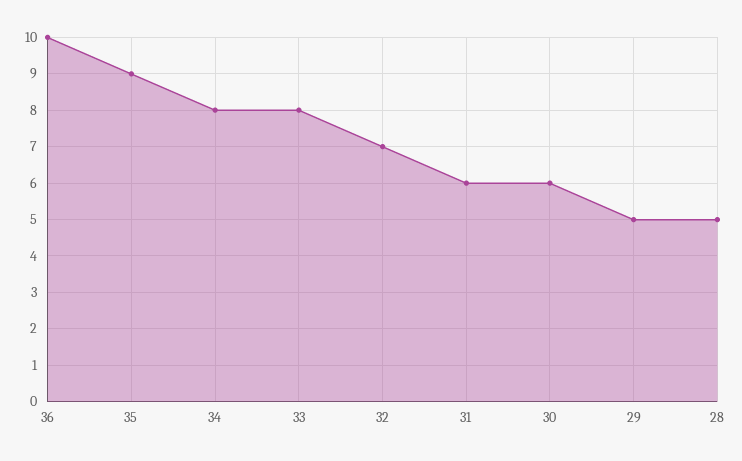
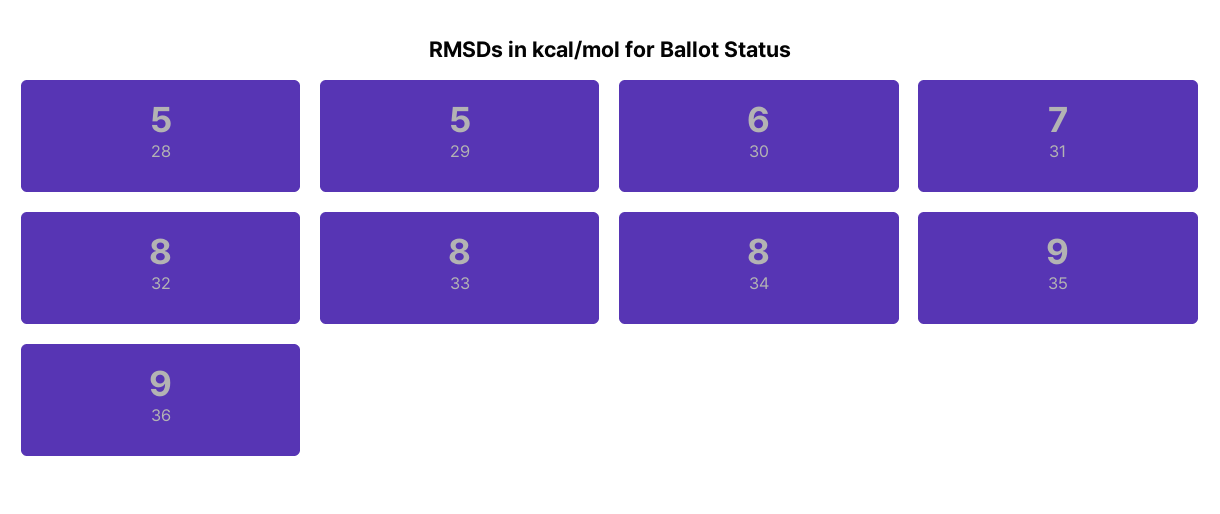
  {
-   "36": 10,
+   "36": 9,
    "35": 9,
    "34": 8,
    "33": 8,
-   "32": 7,
+   "32": 8,
-   "31": 6,
+   "31": 7,
    "30": 6,
    "29": 5,
    "28": 5
  }

